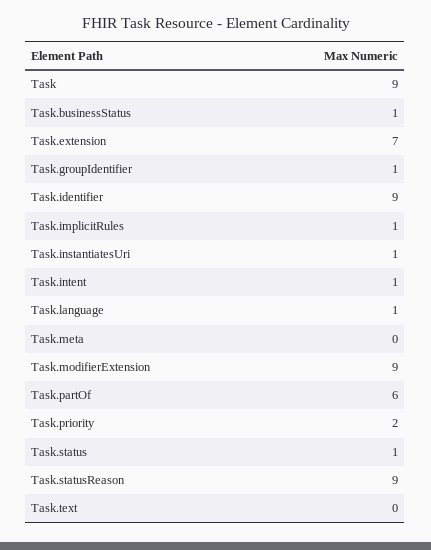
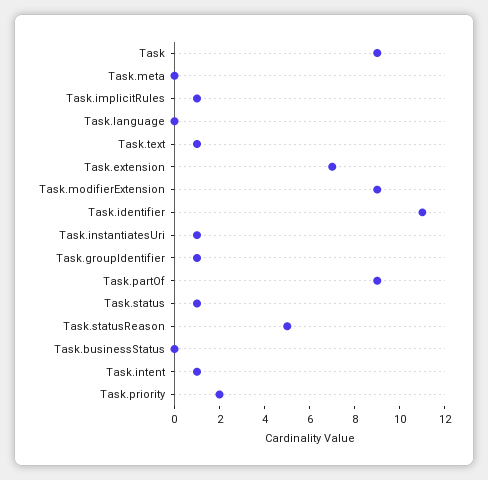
  {
    "Task": 9,
-   "Task.businessStatus": 1,
+   "Task.businessStatus": 0,
    "Task.extension": 7,
    "Task.groupIdentifier": 1,
-   "Task.identifier": 9,
+   "Task.identifier": 11,
    "Task.implicitRules": 1,
    "Task.instantiatesUri": 1,
    "Task.intent": 1,
-   "Task.language": 1,
+   "Task.language": 0,
    "Task.meta": 0,
    "Task.modifierExtension": 9,
-   "Task.partOf": 6,
+   "Task.partOf": 9,
    "Task.priority": 2,
    "Task.status": 1,
-   "Task.statusReason": 9,
+   "Task.statusReason": 5,
-   "Task.text": 0
+   "Task.text": 1
  }

